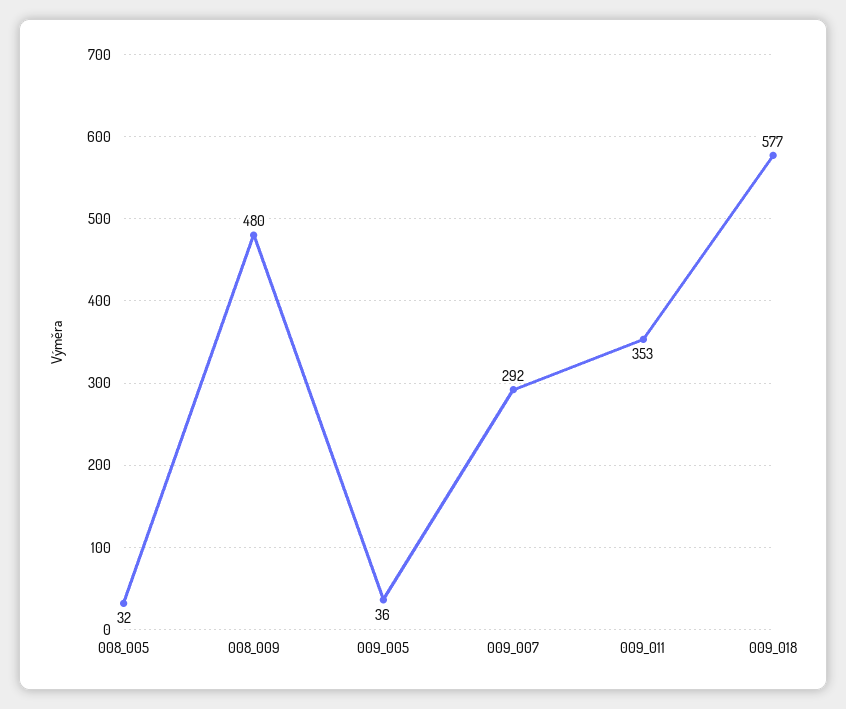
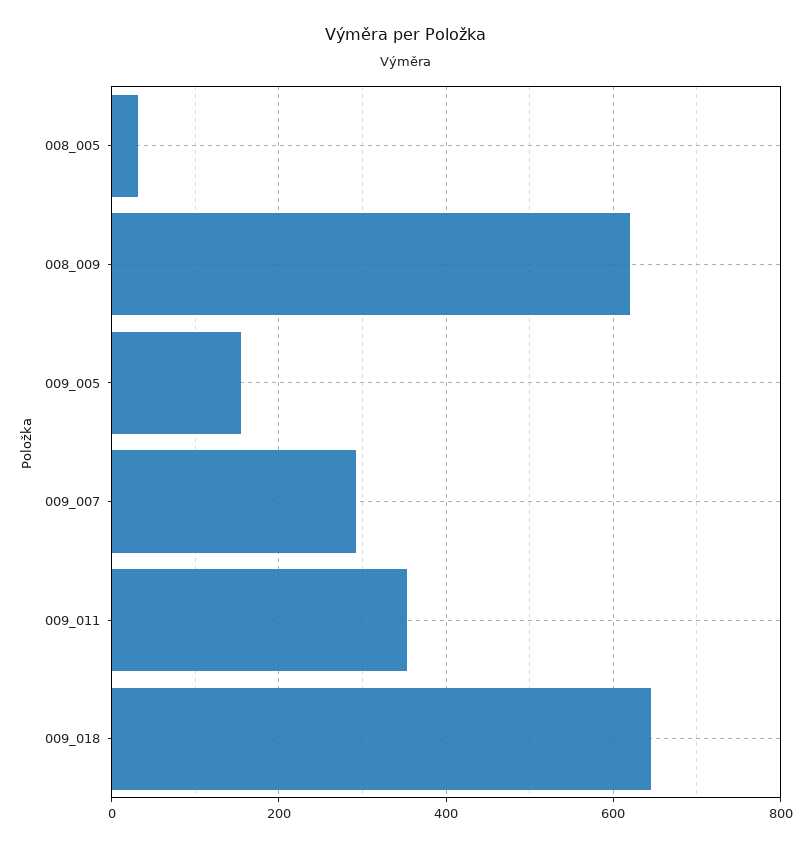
  {
    "008_005": 32,
-   "008_009": 480,
+   "008_009": 620,
-   "009_005": 36,
+   "009_005": 160,
    "009_007": 292,
    "009_011": 353,
-   "009_018": 577
+   "009_018": 640
  }

